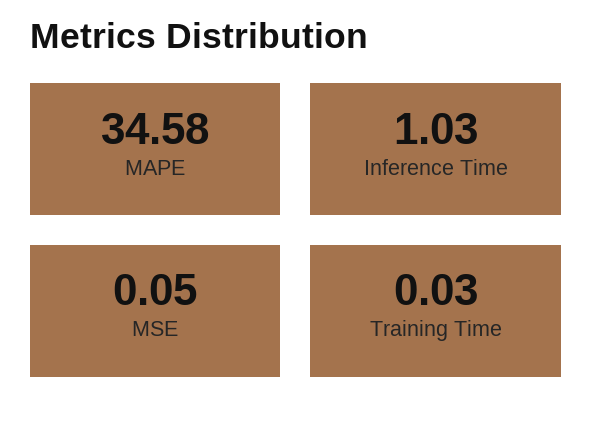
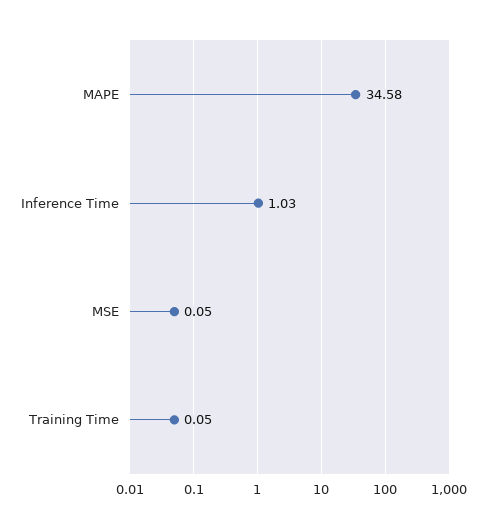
  {
    "MAPE": 34.58,
    "Inference Time": 1.03,
    "MSE": 0.05,
-   "Training Time": 0.03
+   "Training Time": 0.05
  }

